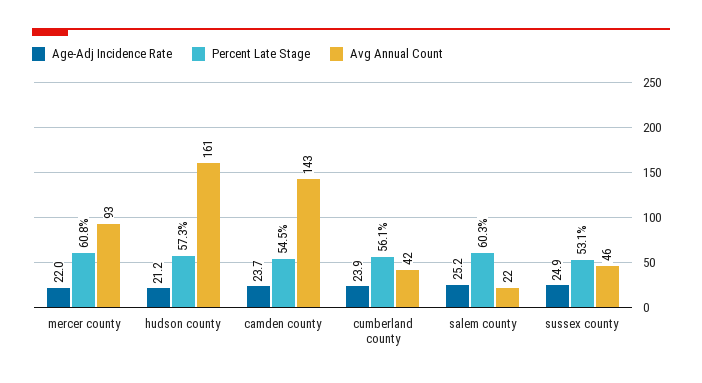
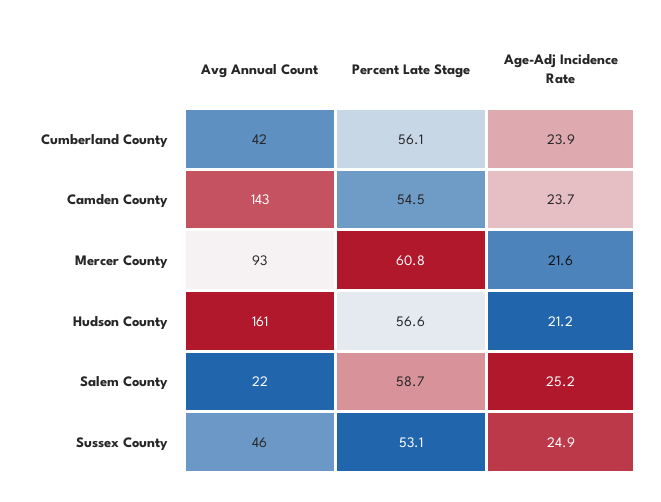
  {
    "Age-Adj Incidence Rate": {
-     "mercer county": 22,
+     "mercer county": 21.6,
      "hudson county": 21.2,
      "camden county": 23.7,
      "cumberland county": 23.9,
      "salem county": 25.2,
      "sussex county": 24.9
    },
    "Percent Late Stage": {
      "mercer county": 60.8,
-     "hudson county": 57.3,
+     "hudson county": 56.6,
      "camden county": 54.5,
      "cumberland county": 56.1,
-     "salem county": 60.3,
+     "salem county": 58.7,
      "sussex county": 53.1
    },
    "Avg Annual Count": {
      "mercer county": 93,
      "hudson county": 161,
      "camden county": 143,
      "cumberland county": 42,
      "salem county": 22,
      "sussex county": 46
    }
  }

